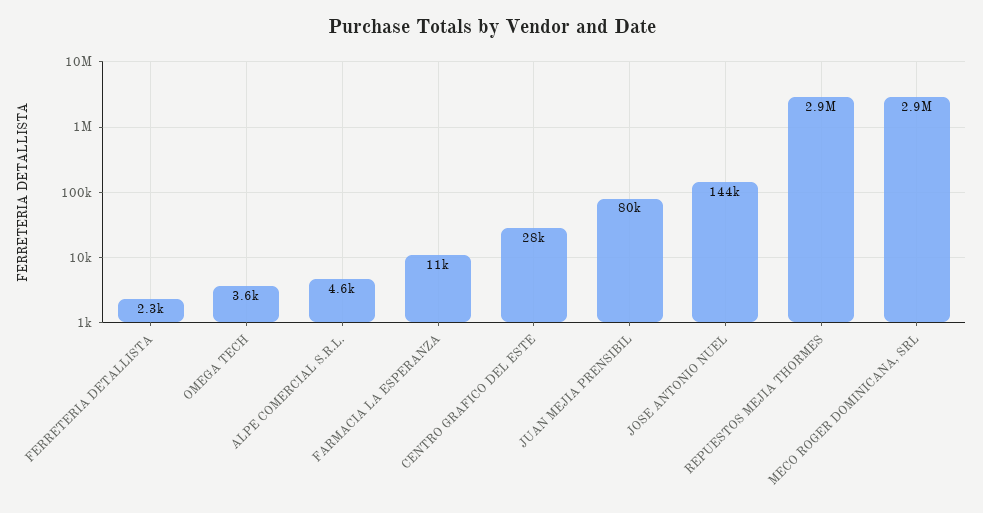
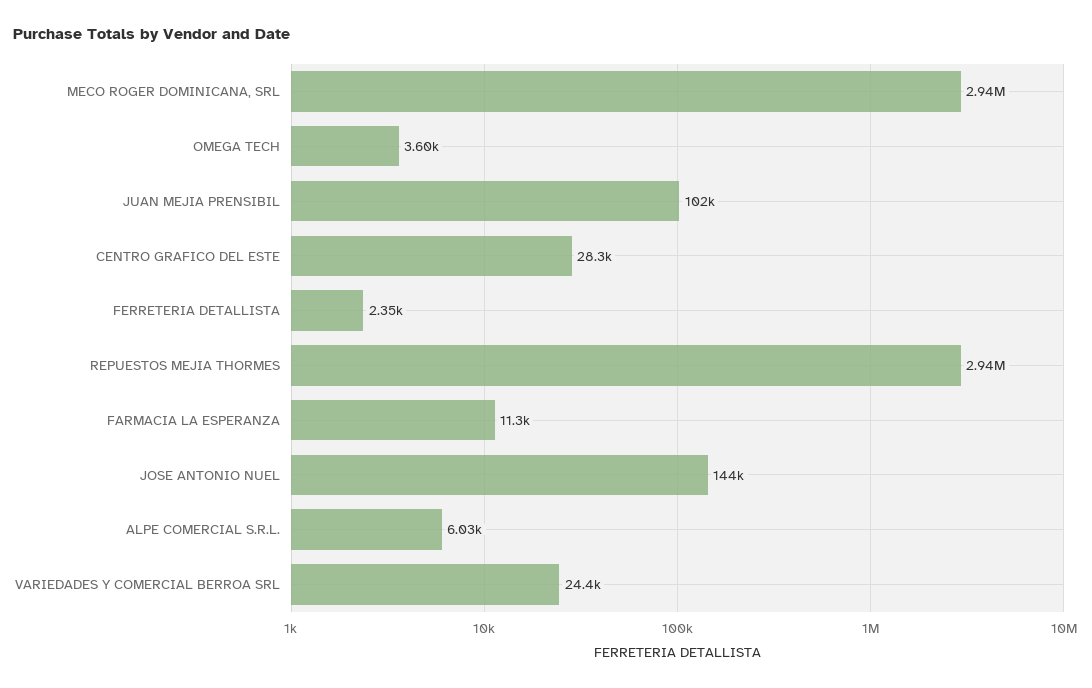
  {
    "FERRETERIA DETALLISTA": 2350,
    "OMEGA TECH": 3600,
-   "ALPE COMERCIAL S.R.L.": 4600,
+   "ALPE COMERCIAL S.R.L.": 6030,
    "FARMACIA LA ESPERANZA": 11300,
    "CENTRO GRAFICO DEL ESTE": 28300,
-   "JUAN MEJIA PRENSIBIL": 80000,
+   "JUAN MEJIA PRENSIBIL": 102000,
    "JOSE ANTONIO NUEL": 144000,
    "REPUESTOS MEJIA THORMES": 2940000,
-   "MECO ROGER DOMINICANA, SRL": 2940000
+   "MECO ROGER DOMINICANA, SRL": 2940000,
+   "VARIEDADES Y COMERCIAL BERROA SRL": 24400
  }

